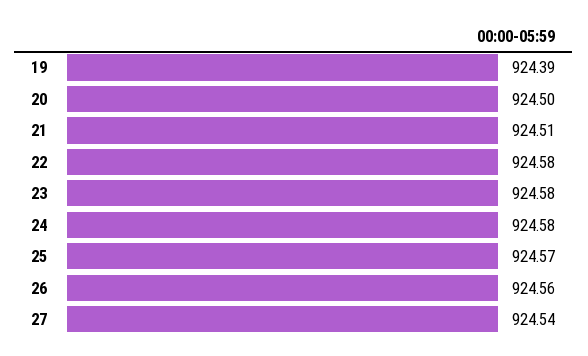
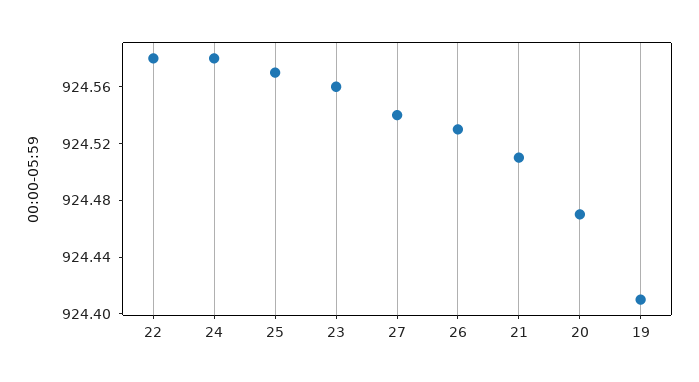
  {
-   "19": 924.39,
+   "19": 924.41,
-   "20": 924.5,
+   "20": 924.47,
    "21": 924.51,
    "22": 924.58,
-   "23": 924.58,
+   "23": 924.56,
    "24": 924.58,
    "25": 924.57,
-   "26": 924.56,
+   "26": 924.53,
    "27": 924.54
  }

